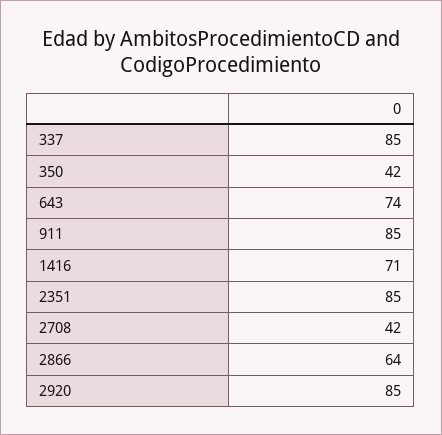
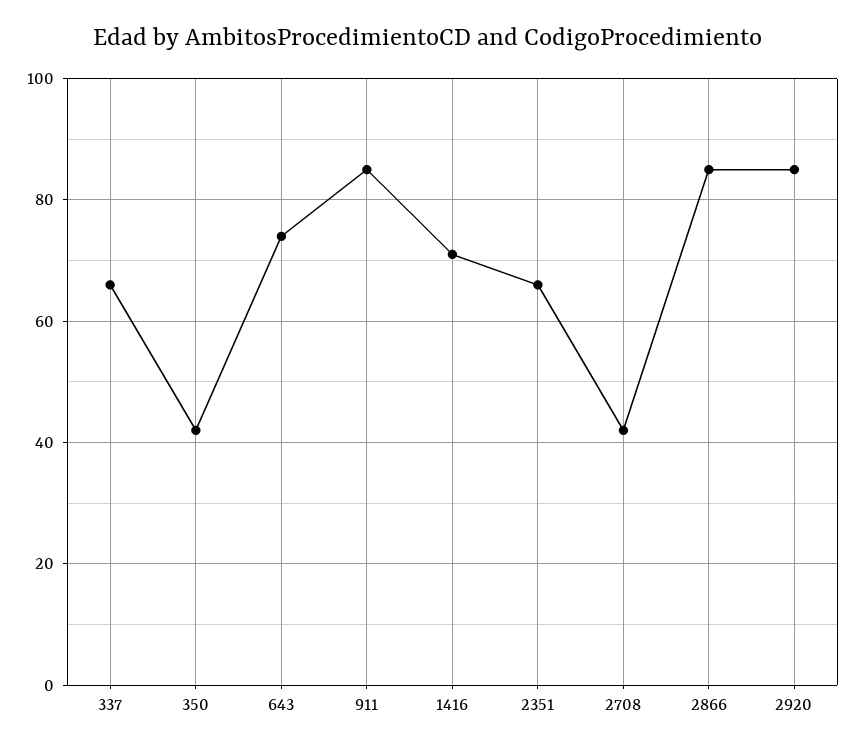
  {
-   "337": 85,
+   "337": 65,
    "350": 42,
    "643": 74,
    "911": 85,
    "1416": 71,
-   "2351": 85,
+   "2351": 65,
    "2708": 42,
-   "2866": 64,
+   "2866": 85,
    "2920": 85
  }

